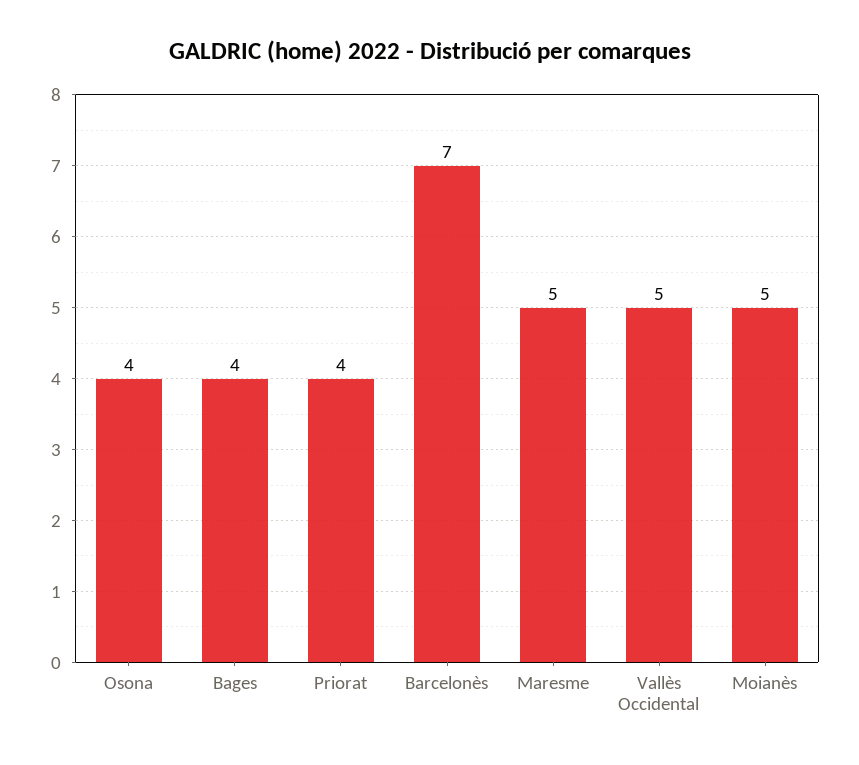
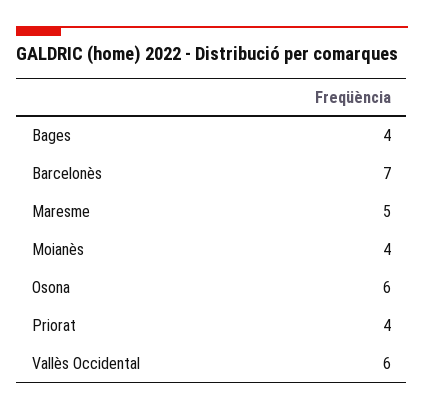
  {
-   "Osona": 4,
+   "Osona": 6,
    "Bages": 4,
    "Priorat": 4,
    "Barcelonès": 7,
    "Maresme": 5,
-   "Vallès Occidental": 5,
+   "Vallès Occidental": 6,
-   "Moianès": 5
+   "Moianès": 4
  }

